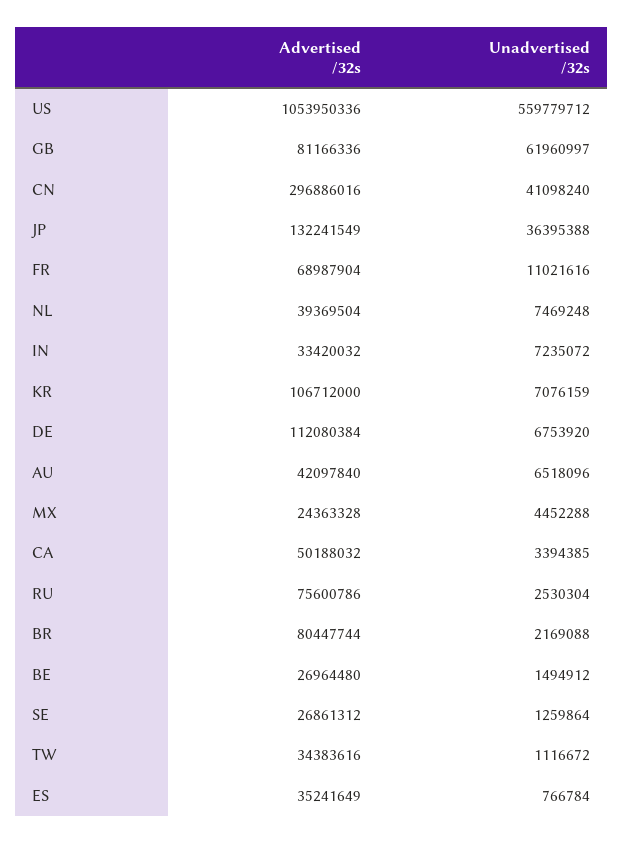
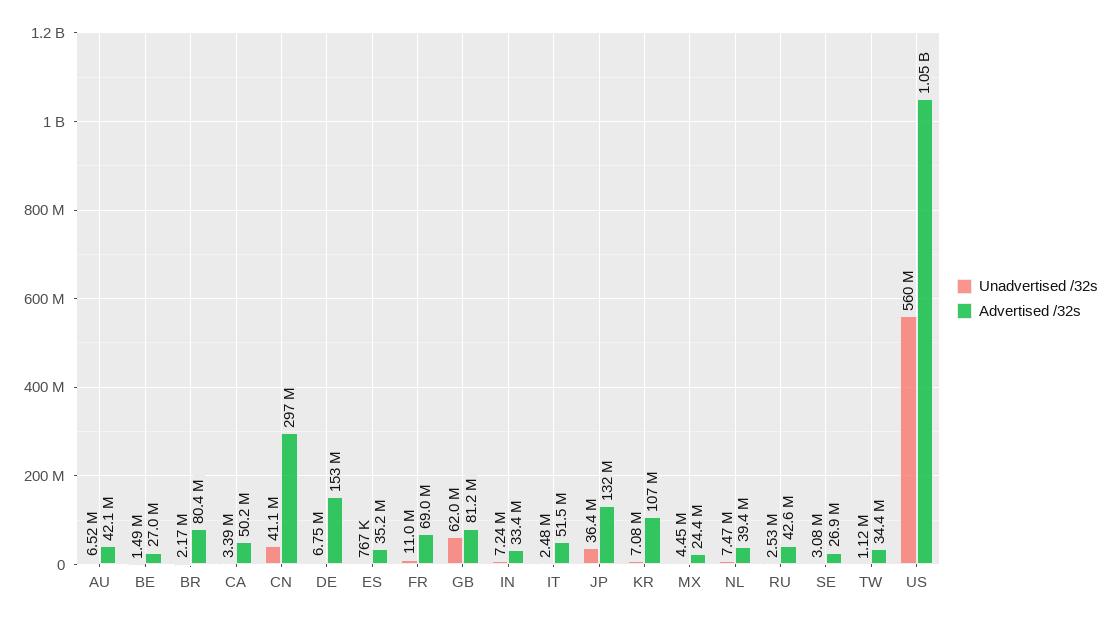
  {
    "Advertised /32s": {
      "US": 1053950336,
      "GB": 81166336,
      "CN": 296886016,
      "JP": 132241549,
      "FR": 68987904,
      "NL": 39369504,
      "IN": 33420032,
      "KR": 106712000,
-     "DE": 112080384,
+     "DE": 153000000,
      "AU": 42097840,
      "MX": 24363328,
      "CA": 50188032,
-     "RU": 75600786,
+     "RU": 42600000,
      "BR": 80447744,
      "BE": 26964480,
      "SE": 26861312,
      "TW": 34383616,
-     "ES": 35241649
+     "ES": 35241649,
+     "IT": 51500000
    },
    "Unadvertised /32s": {
      "US": 559779712,
      "GB": 61960997,
      "CN": 41098240,
      "JP": 36395388,
      "FR": 11021616,
      "NL": 7469248,
      "IN": 7235072,
      "KR": 7076159,
      "DE": 6753920,
      "AU": 6518096,
      "MX": 4452288,
      "CA": 3394385,
      "RU": 2530304,
      "BR": 2169088,
      "BE": 1494912,
-     "SE": 1259864,
+     "SE": 3080000,
      "TW": 1116672,
-     "ES": 766784
+     "ES": 766784,
+     "IT": 2480000
    }
  }

